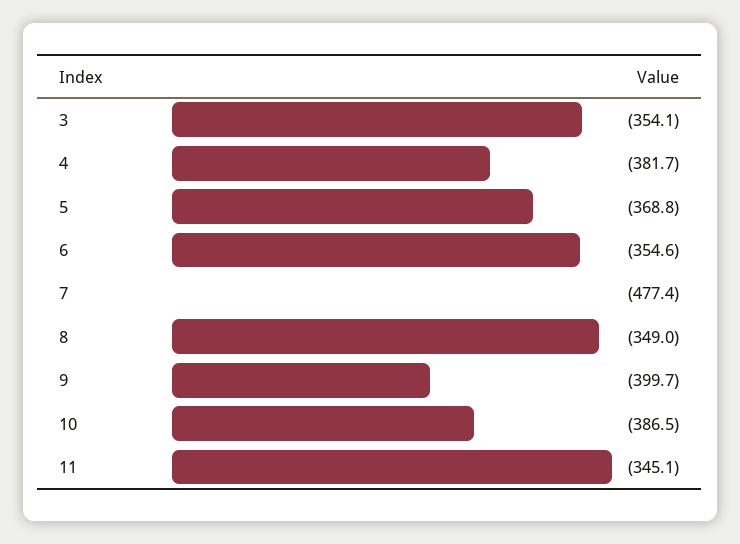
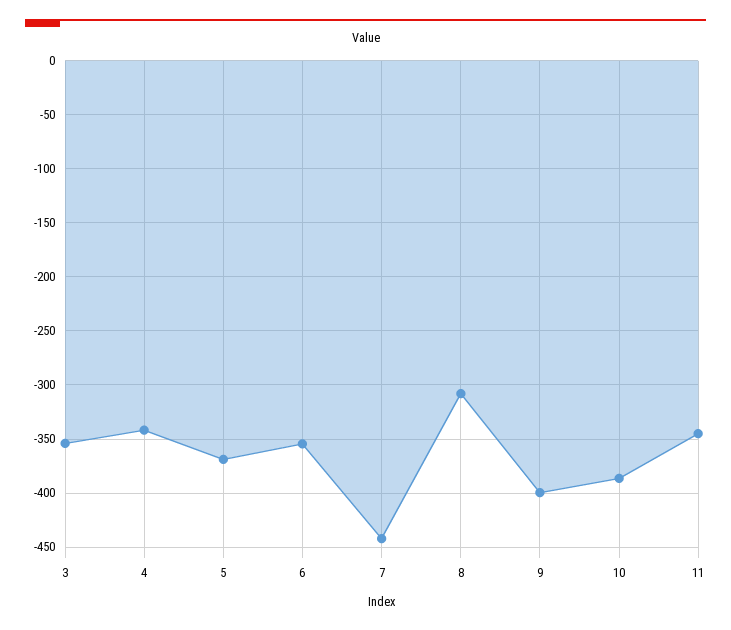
  {
    "3": -354.1,
-   "4": -381.7,
+   "4": -340,
    "5": -368.8,
    "6": -354.6,
-   "7": -477.4,
+   "7": -440,
-   "8": -349,
+   "8": -310,
    "9": -399.7,
    "10": -386.5,
    "11": -345.1
  }

